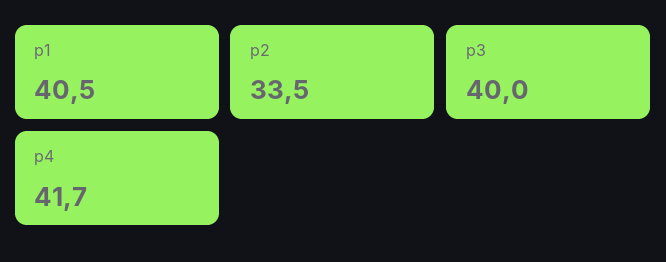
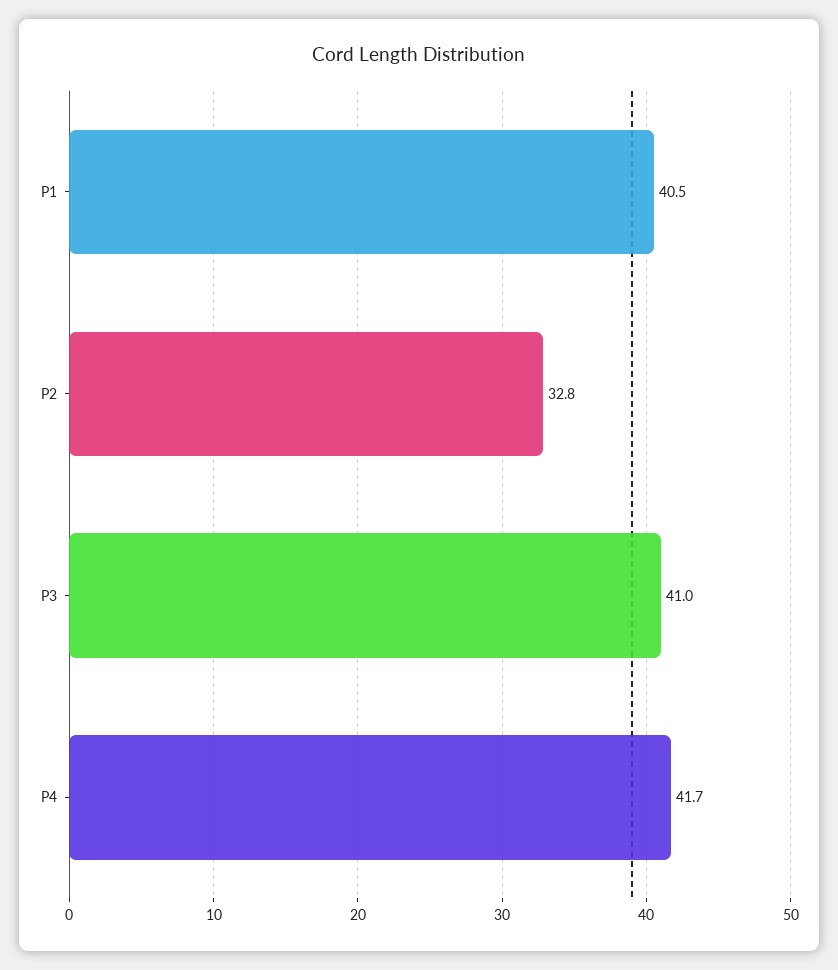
  {
    "p1": 40.5,
-   "p2": 33.5,
+   "p2": 32.8,
-   "p3": 40,
+   "p3": 41,
    "p4": 41.7
  }

